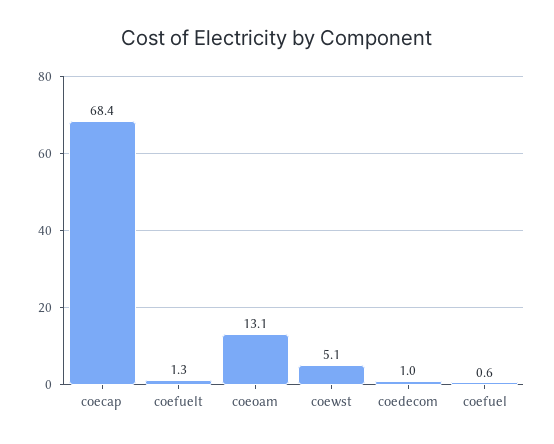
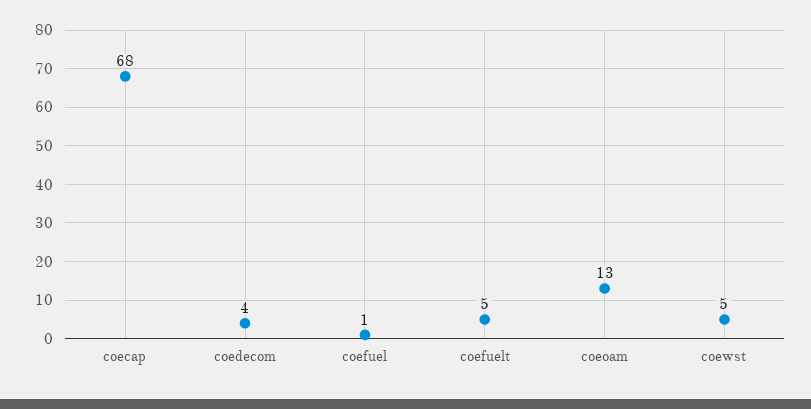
  {
    "coecap": 68.4,
-   "coefuelt": 1.3,
+   "coefuelt": 5,
    "coeoam": 13.1,
    "coewst": 5.1,
-   "coedecom": 1,
+   "coedecom": 4,
    "coefuel": 0.6
  }

